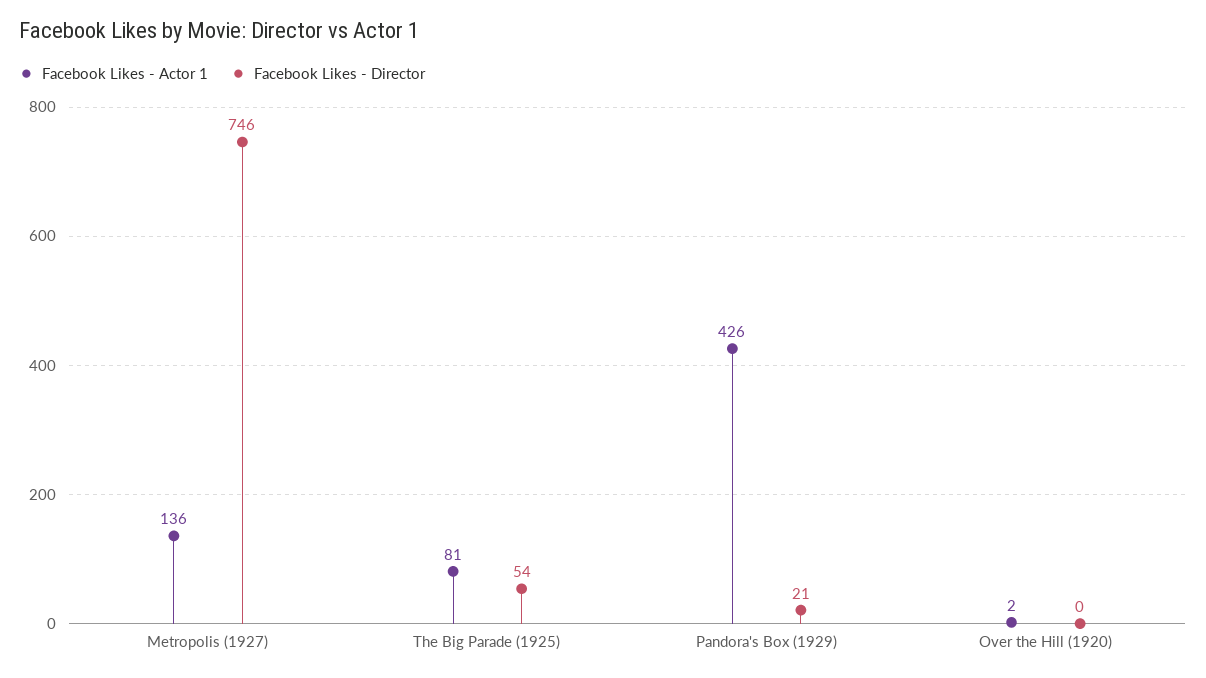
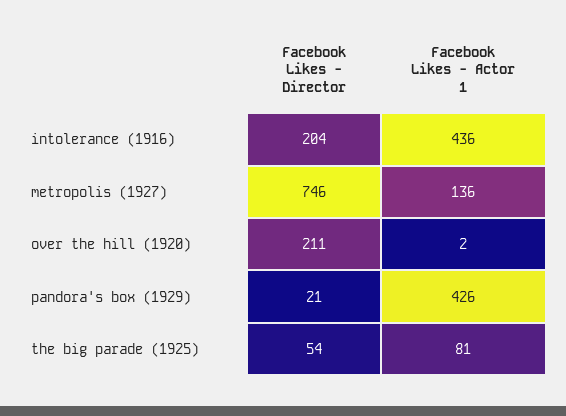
  {
    "Facebook Likes - Actor 1": {
      "Metropolis (1927)": 136,
      "The Big Parade (1925)": 81,
      "Pandora's Box (1929)": 426,
-     "Over the Hill (1920)": 2
+     "Over the Hill (1920)": 2,
+     "intolerance (1916)": 436
    },
    "Facebook Likes - Director": {
      "Metropolis (1927)": 746,
      "The Big Parade (1925)": 54,
      "Pandora's Box (1929)": 21,
-     "Over the Hill (1920)": 0
+     "Over the Hill (1920)": 211,
+     "intolerance (1916)": 204
    }
  }

